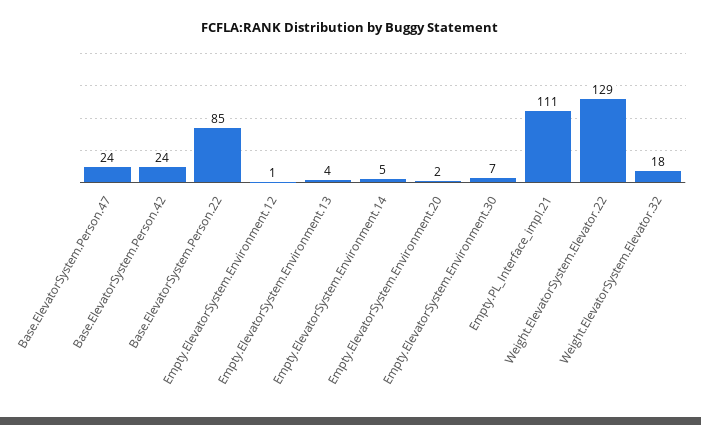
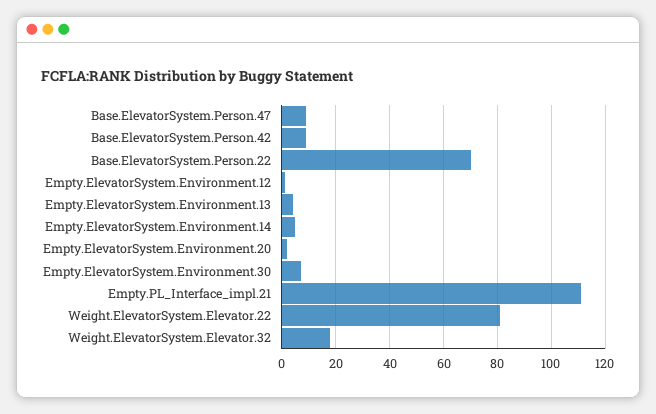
  {
-   "Base.ElevatorSystem.Person.47": 24,
+   "Base.ElevatorSystem.Person.47": 10,
-   "Base.ElevatorSystem.Person.42": 24,
+   "Base.ElevatorSystem.Person.42": 10,
-   "Base.ElevatorSystem.Person.22": 85,
+   "Base.ElevatorSystem.Person.22": 70,
    "Empty.ElevatorSystem.Environment.12": 1,
    "Empty.ElevatorSystem.Environment.13": 4,
    "Empty.ElevatorSystem.Environment.14": 5,
    "Empty.ElevatorSystem.Environment.20": 2,
    "Empty.ElevatorSystem.Environment.30": 7,
    "Empty.PL_Interface_impl.21": 111,
-   "Weight.ElevatorSystem.Elevator.22": 129,
+   "Weight.ElevatorSystem.Elevator.22": 80,
    "Weight.ElevatorSystem.Elevator.32": 18
  }

